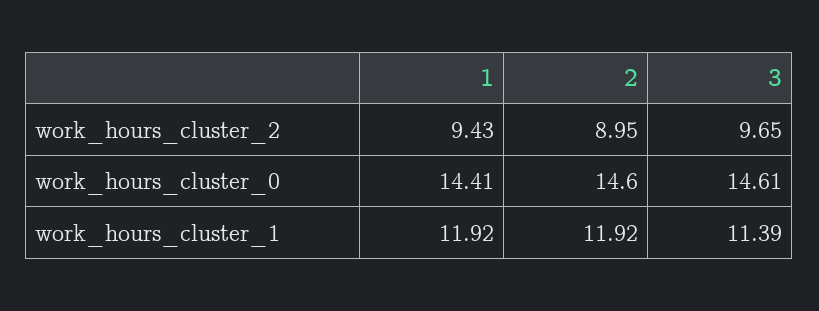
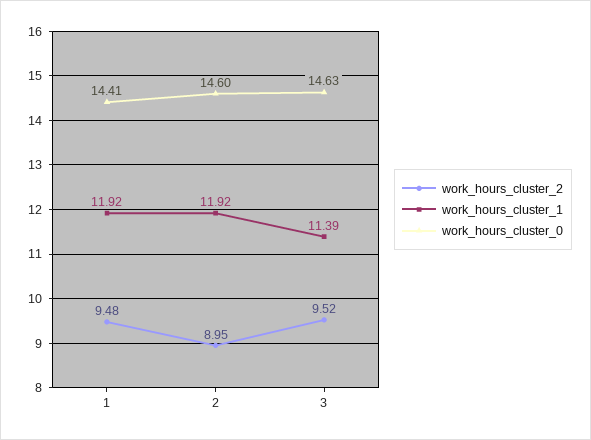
  {
    "work_hours_cluster_2": {
-     "1": 9.43,
+     "1": 9.48,
      "2": 8.95,
-     "3": 9.65
+     "3": 9.52
    },
    "work_hours_cluster_0": {
      "1": 14.41,
      "2": 14.6,
-     "3": 14.61
+     "3": 14.63
    },
    "work_hours_cluster_1": {
      "1": 11.92,
      "2": 11.92,
      "3": 11.39
    }
  }

